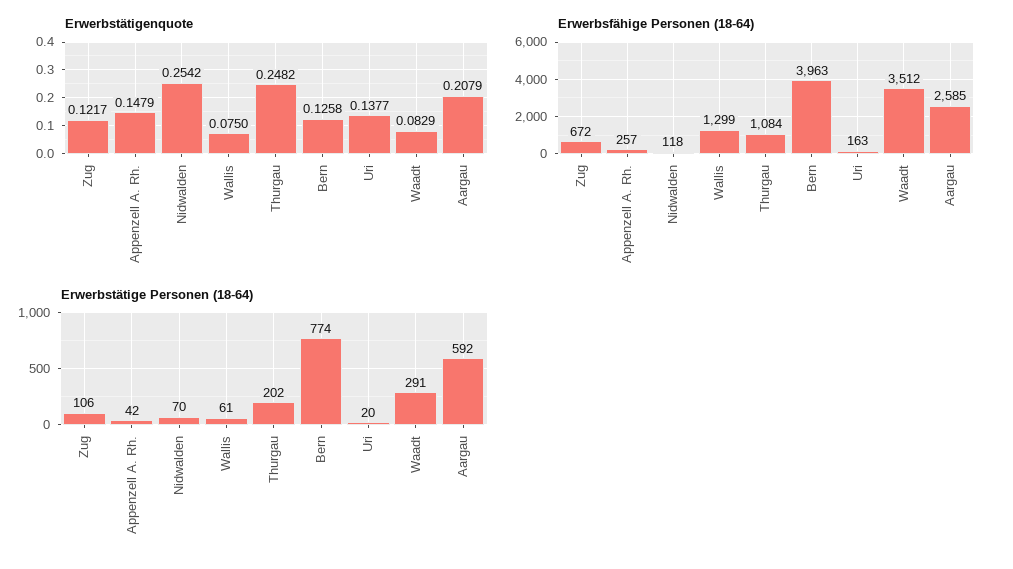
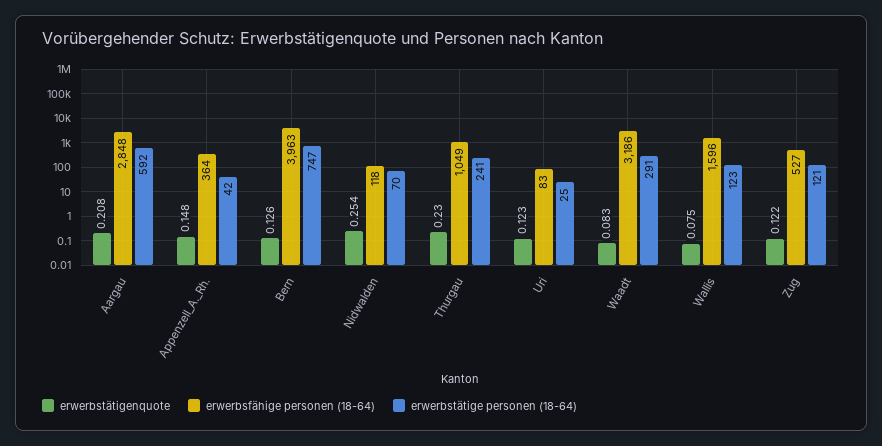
  {
    "Erwerbstätigenquote": {
      "Zug": 0.1217,
      "Appenzell A. Rh.": 0.1479,
      "Nidwalden": 0.2542,
      "Wallis": 0.075,
-     "Thurgau": 0.2482,
+     "Thurgau": 0.23,
      "Bern": 0.1258,
-     "Uri": 0.1377,
+     "Uri": 0.123,
      "Waadt": 0.0829,
      "Aargau": 0.2079
    },
    "Erwerbsfähige Personen (18-64)": {
-     "Zug": 672,
+     "Zug": 527,
-     "Appenzell A. Rh.": 257,
+     "Appenzell A. Rh.": 364,
      "Nidwalden": 118,
-     "Wallis": 1299,
+     "Wallis": 1596,
-     "Thurgau": 1084,
+     "Thurgau": 1049,
      "Bern": 3963,
-     "Uri": 163,
+     "Uri": 83,
-     "Waadt": 3512,
+     "Waadt": 3186,
-     "Aargau": 2585
+     "Aargau": 2848
    },
    "Erwerbstätige Personen (18-64)": {
-     "Zug": 106,
+     "Zug": 121,
      "Appenzell A. Rh.": 42,
      "Nidwalden": 70,
-     "Wallis": 61,
+     "Wallis": 123,
-     "Thurgau": 202,
+     "Thurgau": 241,
-     "Bern": 774,
+     "Bern": 747,
-     "Uri": 20,
+     "Uri": 25,
      "Waadt": 291,
      "Aargau": 592
    }
  }

